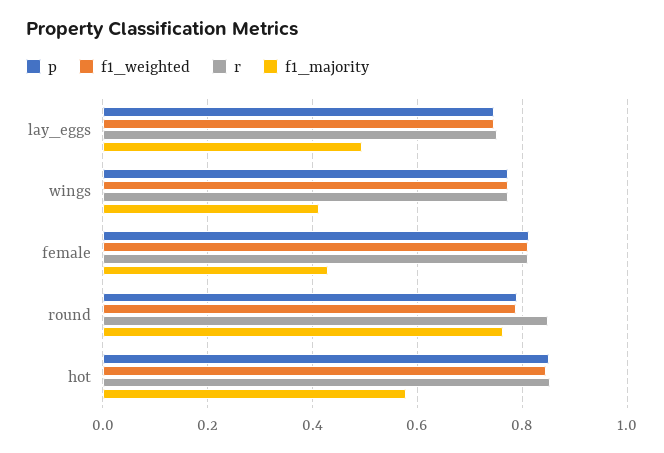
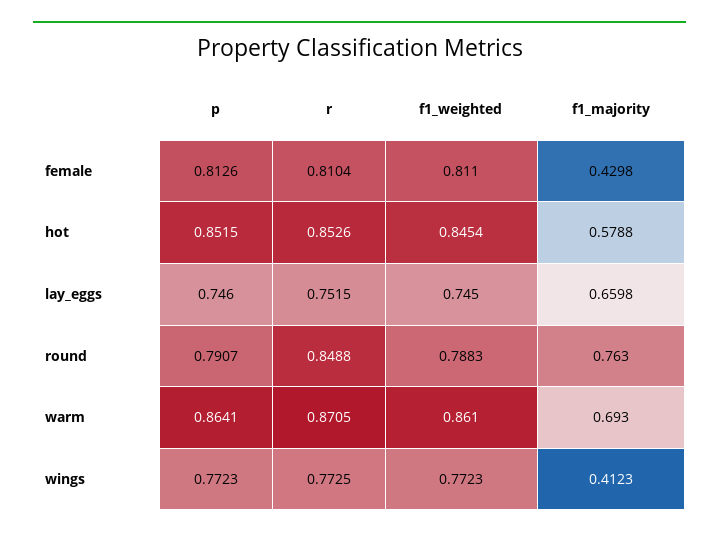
  {
    "p": {
      "lay_eggs": 0.746,
      "wings": 0.7723,
      "female": 0.8126,
      "round": 0.7907,
-     "hot": 0.8515
+     "hot": 0.8515,
+     "warm": 0.8641
    },
    "f1_weighted": {
      "lay_eggs": 0.745,
      "wings": 0.7723,
      "female": 0.811,
      "round": 0.7883,
-     "hot": 0.8454
+     "hot": 0.8454,
+     "warm": 0.861
    },
    "r": {
      "lay_eggs": 0.7515,
      "wings": 0.7725,
      "female": 0.8104,
      "round": 0.8488,
-     "hot": 0.8526
+     "hot": 0.8526,
+     "warm": 0.8705
    },
    "f1_majority": {
-     "lay_eggs": 0.5,
+     "lay_eggs": 0.6598,
      "wings": 0.4123,
      "female": 0.4298,
      "round": 0.763,
-     "hot": 0.5788
+     "hot": 0.5788,
+     "warm": 0.693
    }
  }

